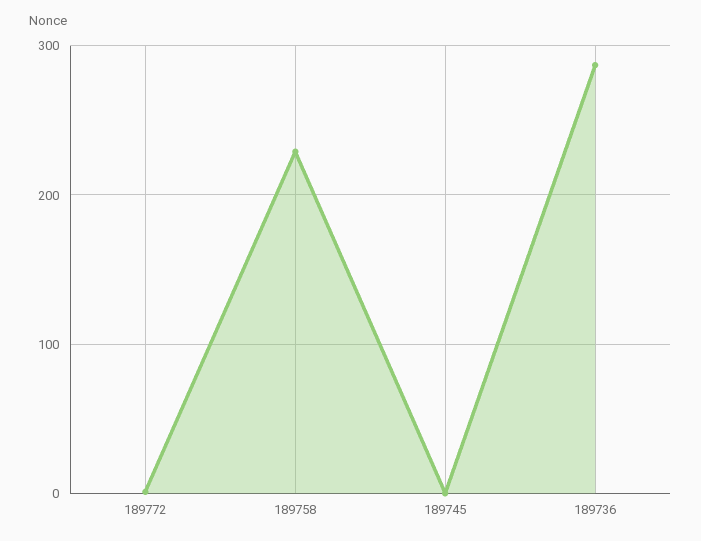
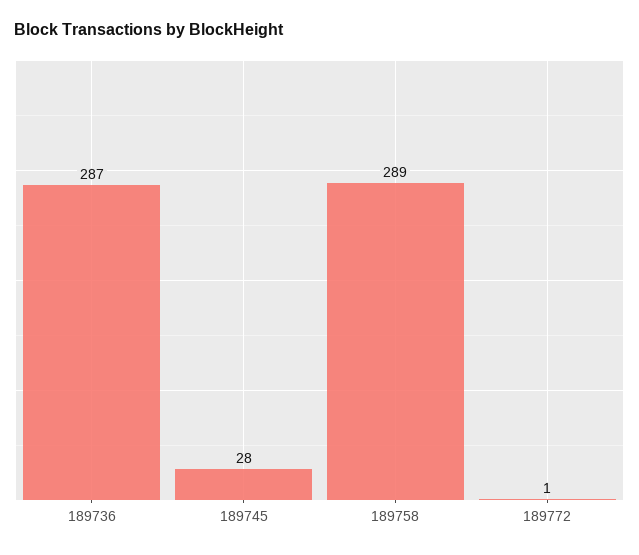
  {
    "189772": 1,
-   "189758": 230,
+   "189758": 289,
-   "189745": 0,
+   "189745": 28,
    "189736": 287
  }

